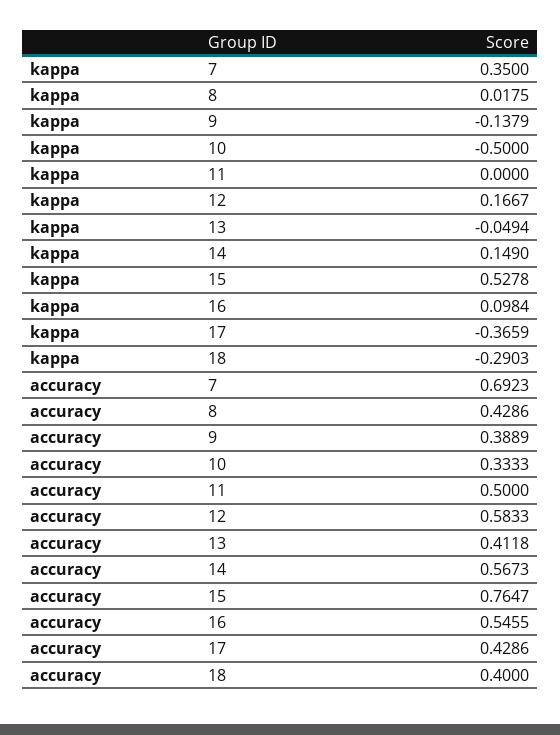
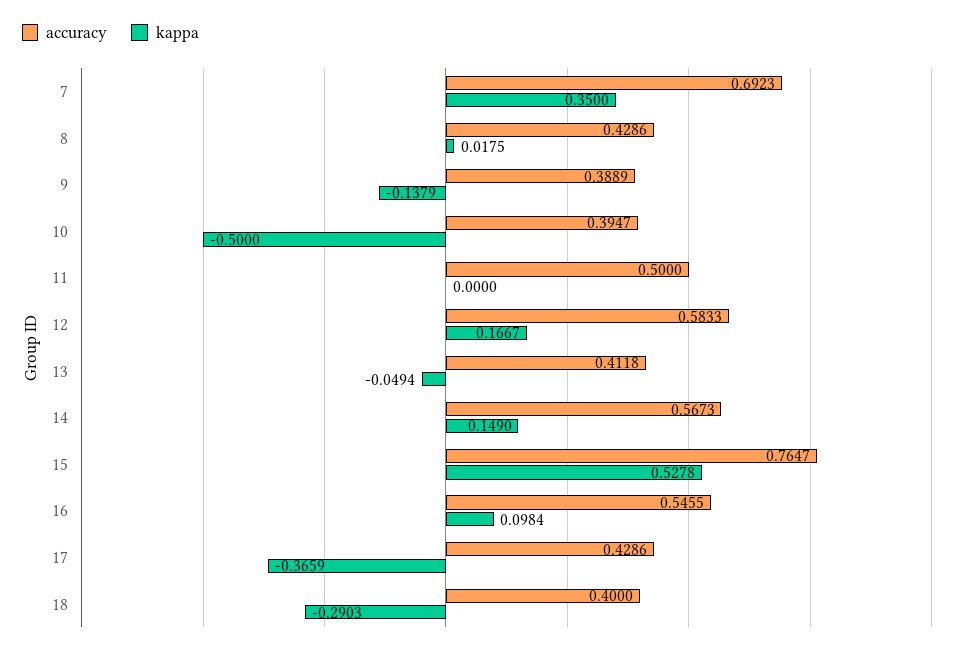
  {
    "kappa": {
      "7": 0.35,
      "8": 0.0175,
      "9": -0.1379,
      "10": -0.5,
      "11": 0,
      "12": 0.1667,
      "13": -0.0494,
      "14": 0.149,
      "15": 0.5278,
      "16": 0.0984,
      "17": -0.3659,
      "18": -0.2903
    },
    "accuracy": {
      "7": 0.6923,
      "8": 0.4286,
      "9": 0.3889,
-     "10": 0.3333,
+     "10": 0.3947,
      "11": 0.5,
      "12": 0.5833,
      "13": 0.4118,
      "14": 0.5673,
      "15": 0.7647,
      "16": 0.5455,
      "17": 0.4286,
      "18": 0.4
    }
  }

